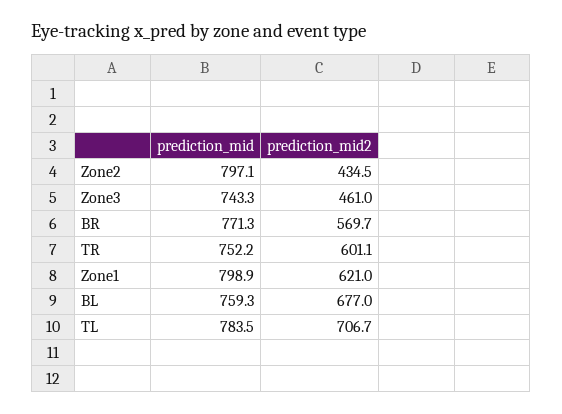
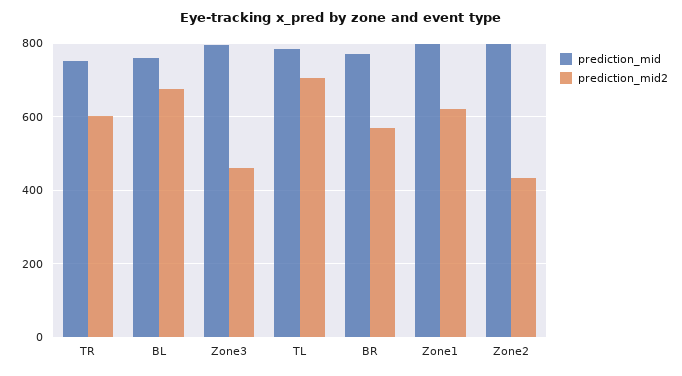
  {
    "prediction_mid": {
      "Zone2": 797.1,
-     "Zone3": 743.3,
+     "Zone3": 800,
      "BR": 771.3,
      "TR": 752.2,
      "Zone1": 798.9,
      "BL": 759.3,
      "TL": 783.5
    },
    "prediction_mid2": {
      "Zone2": 434.5,
      "Zone3": 461,
      "BR": 569.7,
      "TR": 601.1,
      "Zone1": 621,
      "BL": 677,
      "TL": 706.7
    }
  }

